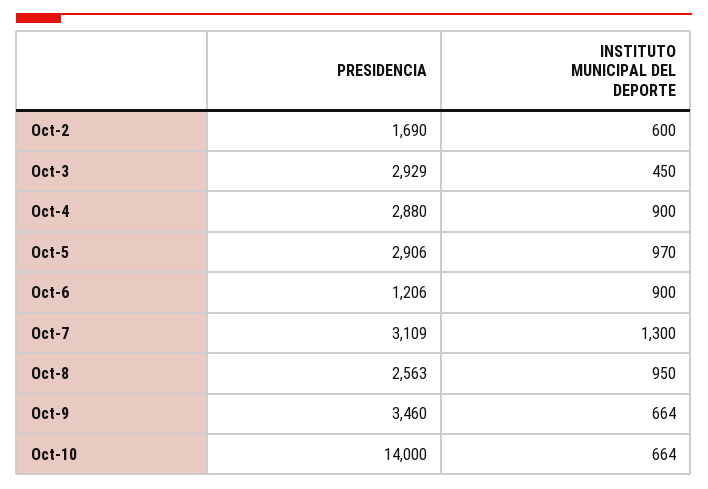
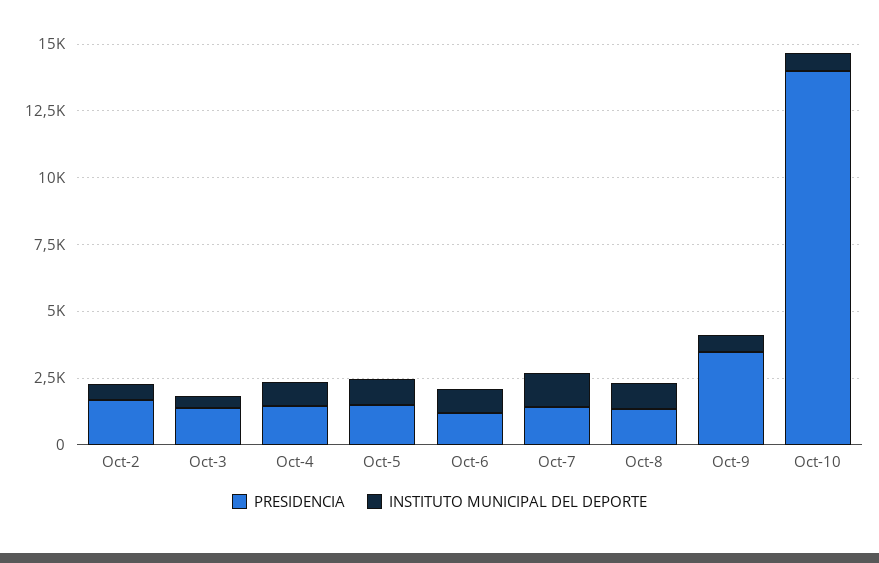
  {
    "PRESIDENCIA": {
      "Oct-2": 1690,
-     "Oct-3": 2929,
+     "Oct-3": 1500,
-     "Oct-4": 2880,
+     "Oct-4": 1500,
-     "Oct-5": 2906,
+     "Oct-5": 1500,
      "Oct-6": 1206,
-     "Oct-7": 3109,
+     "Oct-7": 1500,
-     "Oct-8": 2563,
+     "Oct-8": 1500,
      "Oct-9": 3460,
      "Oct-10": 14000
    },
    "INSTITUTO MUNICIPAL DEL DEPORTE": {
      "Oct-2": 600,
      "Oct-3": 450,
      "Oct-4": 900,
      "Oct-5": 970,
      "Oct-6": 900,
      "Oct-7": 1300,
      "Oct-8": 950,
      "Oct-9": 664,
      "Oct-10": 664
    }
  }

